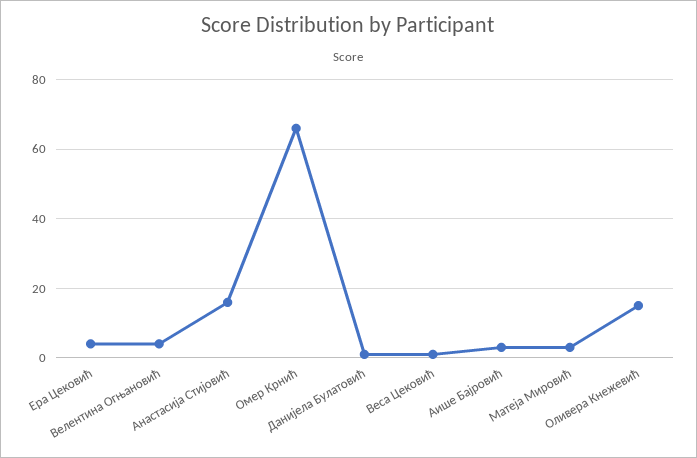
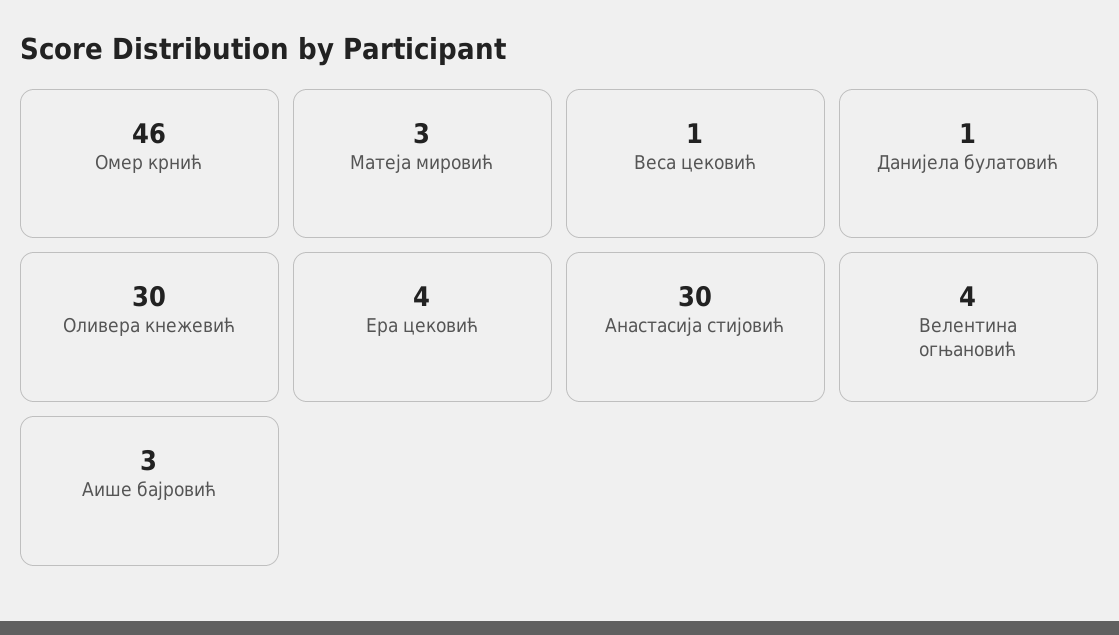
  {
    "Ера Цековић": 4,
    "Велентина Огњановић": 4,
-   "Анастасија Стијовић": 15,
+   "Анастасија Стијовић": 30,
-   "Омер Крнић": 65,
+   "Омер Крнић": 46,
    "Данијела Булатовић": 1,
    "Веса Цековић": 1,
    "Аише Бајровић": 3,
    "Матеја Мировић": 3,
-   "Оливера Кнежевић": 15
+   "Оливера Кнежевић": 30
  }

